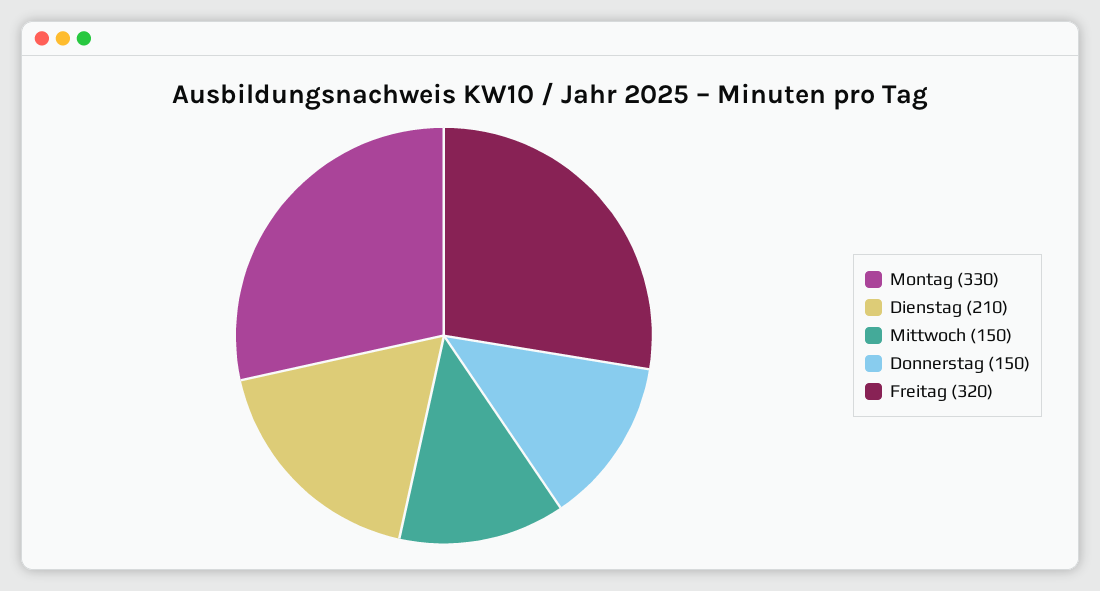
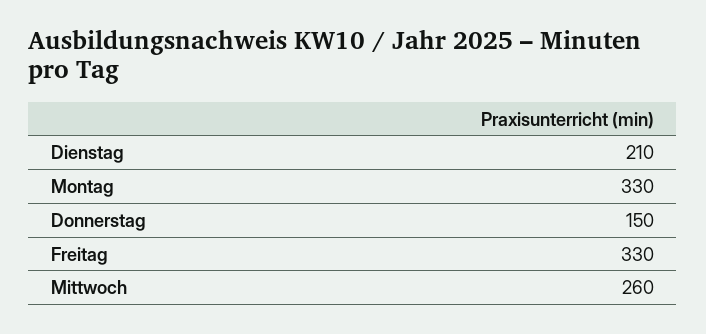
  {
    "Montag": 330,
    "Dienstag": 210,
-   "Mittwoch": 150,
+   "Mittwoch": 260,
    "Donnerstag": 150,
-   "Freitag": 320
+   "Freitag": 330
  }

